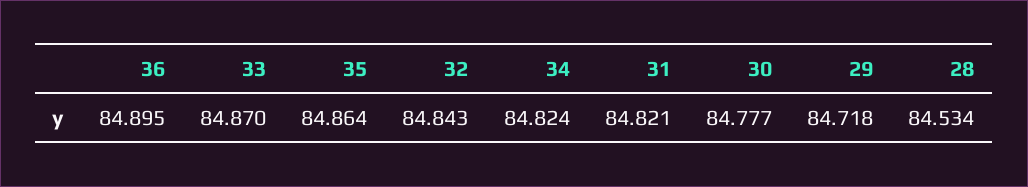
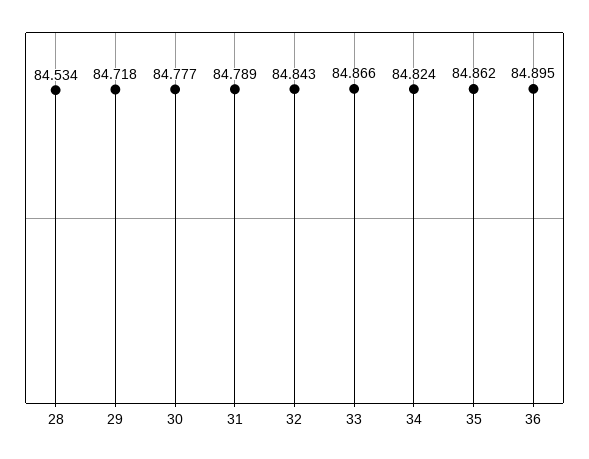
  {
    "36": 84.895,
-   "33": 84.87,
+   "33": 84.866,
-   "35": 84.864,
+   "35": 84.862,
    "32": 84.843,
    "34": 84.824,
-   "31": 84.821,
+   "31": 84.789,
    "30": 84.777,
    "29": 84.718,
    "28": 84.534
  }

